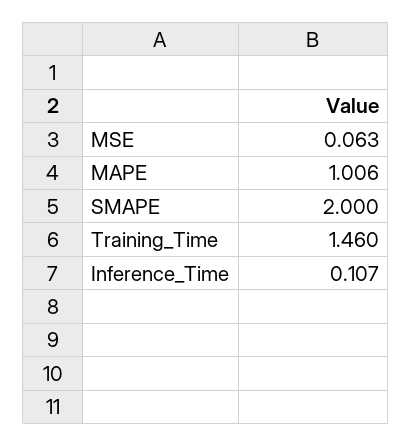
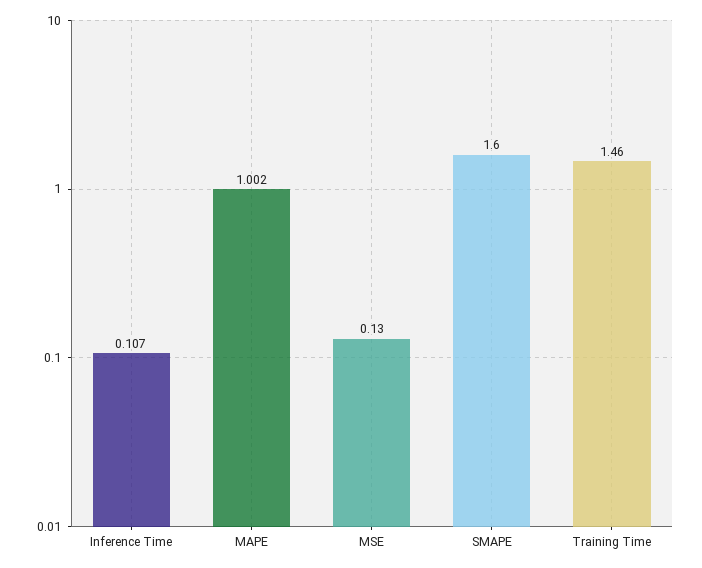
  {
-   "MSE": 0.063,
+   "MSE": 0.13,
-   "MAPE": 1.006,
+   "MAPE": 1.002,
-   "SMAPE": 2,
+   "SMAPE": 1.6,
    "Training_Time": 1.46,
    "Inference_Time": 0.107
  }

